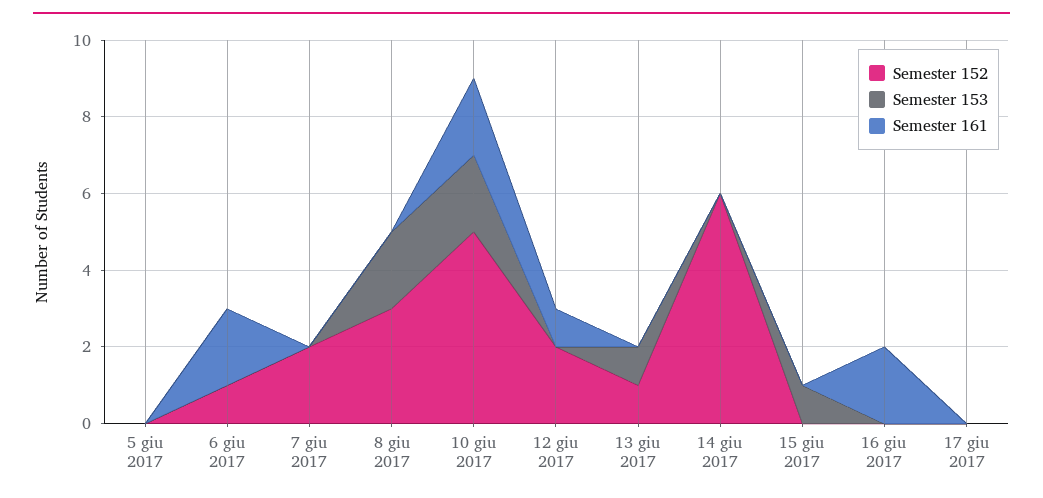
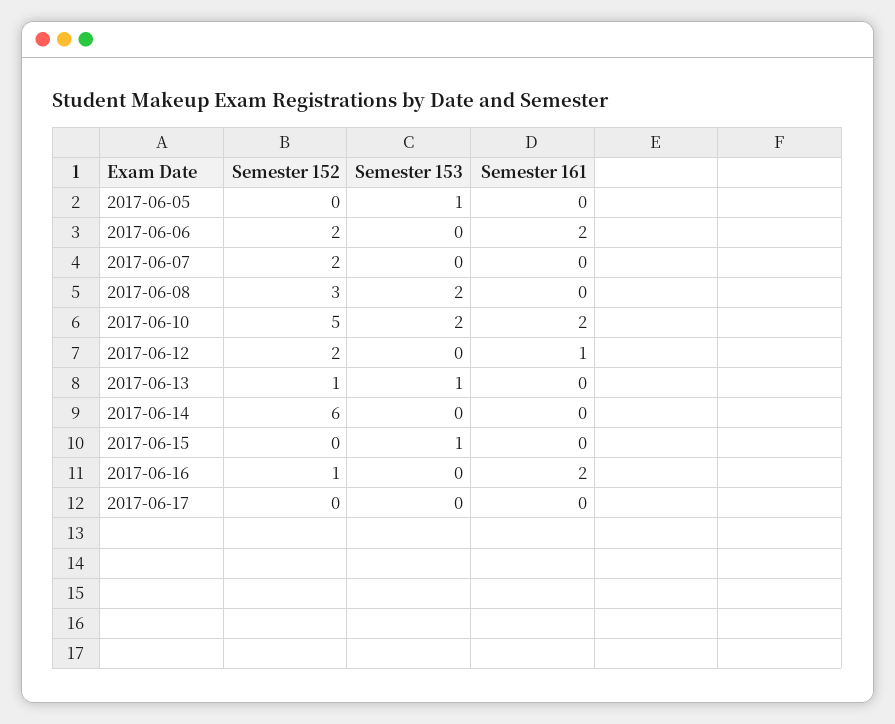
  {
    "Semester 152": {
      "5 giu 2017": 0,
-     "6 giu 2017": 1,
+     "6 giu 2017": 2,
      "7 giu 2017": 2,
      "8 giu 2017": 3,
      "10 giu 2017": 5,
      "12 giu 2017": 2,
      "13 giu 2017": 1,
      "14 giu 2017": 6,
      "15 giu 2017": 0,
-     "16 giu 2017": 0,
+     "16 giu 2017": 1,
      "17 giu 2017": 0
    },
    "Semester 153": {
-     "5 giu 2017": 0,
+     "5 giu 2017": 1,
      "6 giu 2017": 0,
      "7 giu 2017": 0,
      "8 giu 2017": 2,
      "10 giu 2017": 2,
      "12 giu 2017": 0,
      "13 giu 2017": 1,
      "14 giu 2017": 0,
      "15 giu 2017": 1,
      "16 giu 2017": 0,
      "17 giu 2017": 0
    },
    "Semester 161": {
      "5 giu 2017": 0,
      "6 giu 2017": 2,
      "7 giu 2017": 0,
      "8 giu 2017": 0,
      "10 giu 2017": 2,
      "12 giu 2017": 1,
      "13 giu 2017": 0,
      "14 giu 2017": 0,
      "15 giu 2017": 0,
      "16 giu 2017": 2,
      "17 giu 2017": 0
    }
  }

